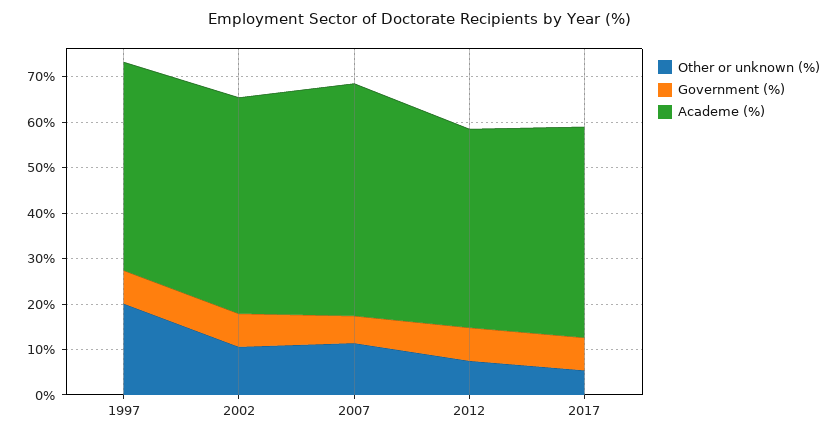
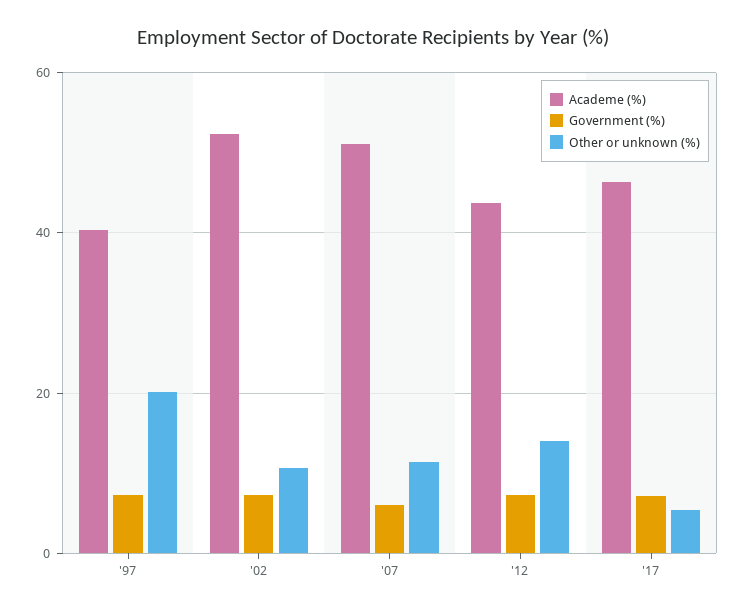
  {
    "Other or unknown (%)": {
      "1997": 20,
      "2002": 10,
      "2007": 12,
-     "2012": 8,
+     "2012": 14,
      "2017": 6
    },
    "Government (%)": {
      "1997": 8,
      "2002": 8,
      "2007": 6,
      "2012": 8,
      "2017": 8
    },
    "Academe (%)": {
-     "1997": 46,
+     "1997": 40,
-     "2002": 48,
+     "2002": 52,
      "2007": 52,
      "2012": 44,
      "2017": 46
    }
  }

